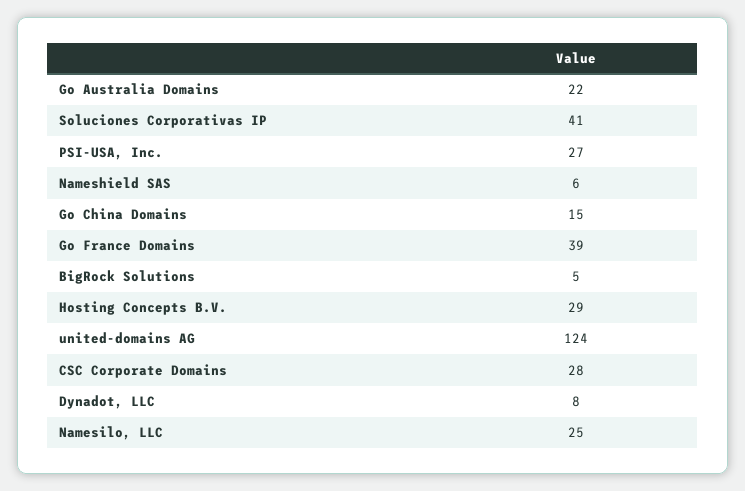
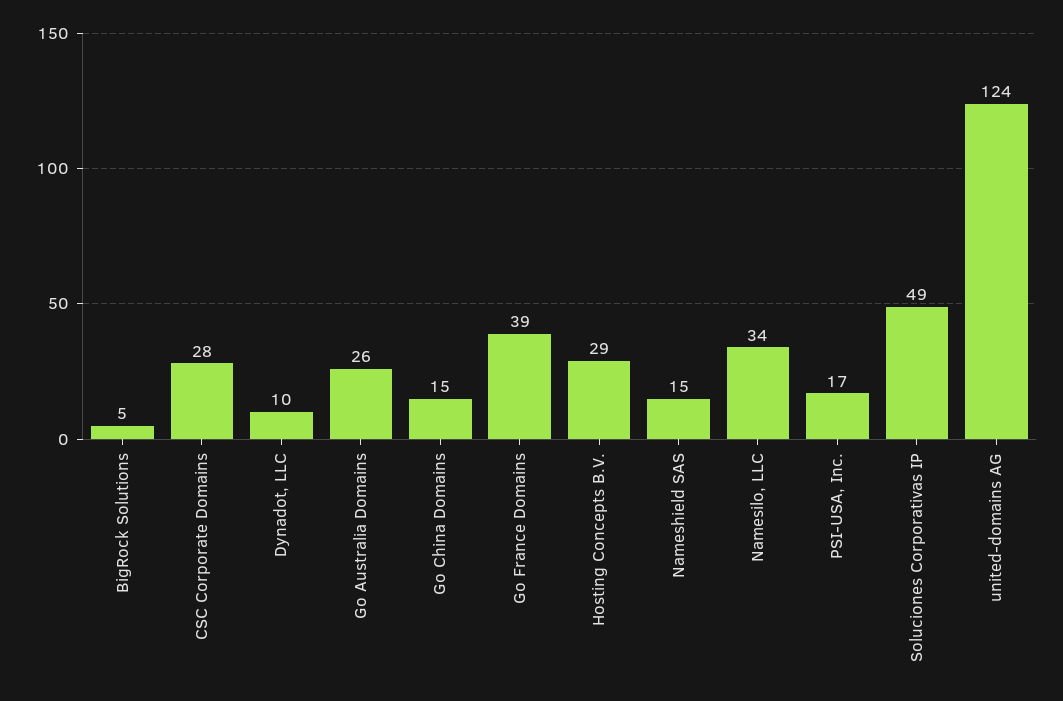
  {
-   "Go Australia Domains": 22,
+   "Go Australia Domains": 26,
-   "Soluciones Corporativas IP": 41,
+   "Soluciones Corporativas IP": 49,
-   "PSI-USA, Inc.": 27,
+   "PSI-USA, Inc.": 17,
-   "Nameshield SAS": 6,
+   "Nameshield SAS": 15,
    "Go China Domains": 15,
    "Go France Domains": 39,
    "BigRock Solutions": 5,
    "Hosting Concepts B.V.": 29,
    "united-domains AG": 124,
    "CSC Corporate Domains": 28,
-   "Dynadot, LLC": 8,
+   "Dynadot, LLC": 10,
-   "Namesilo, LLC": 25
+   "Namesilo, LLC": 34
  }

